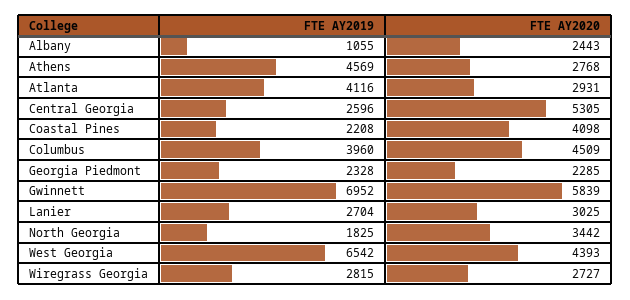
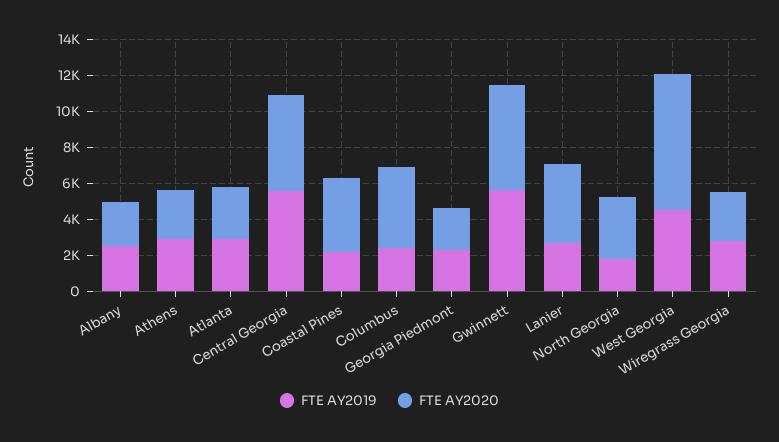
  {
    "FTE AY2019": {
-     "Albany": 1055,
+     "Albany": 2500,
-     "Athens": 4569,
+     "Athens": 3000,
-     "Atlanta": 4116,
+     "Atlanta": 3000,
-     "Central Georgia": 2596,
+     "Central Georgia": 5500,
      "Coastal Pines": 2208,
-     "Columbus": 3960,
+     "Columbus": 2500,
      "Georgia Piedmont": 2328,
-     "Gwinnett": 6952,
+     "Gwinnett": 5500,
      "Lanier": 2704,
      "North Georgia": 1825,
-     "West Georgia": 6542,
+     "West Georgia": 4500,
      "Wiregrass Georgia": 2815
    },
    "FTE AY2020": {
      "Albany": 2443,
      "Athens": 2768,
      "Atlanta": 2931,
      "Central Georgia": 5305,
      "Coastal Pines": 4098,
      "Columbus": 4509,
      "Georgia Piedmont": 2285,
      "Gwinnett": 5839,
-     "Lanier": 3025,
+     "Lanier": 4500,
      "North Georgia": 3442,
-     "West Georgia": 4393,
+     "West Georgia": 7500,
      "Wiregrass Georgia": 2727
    }
  }

